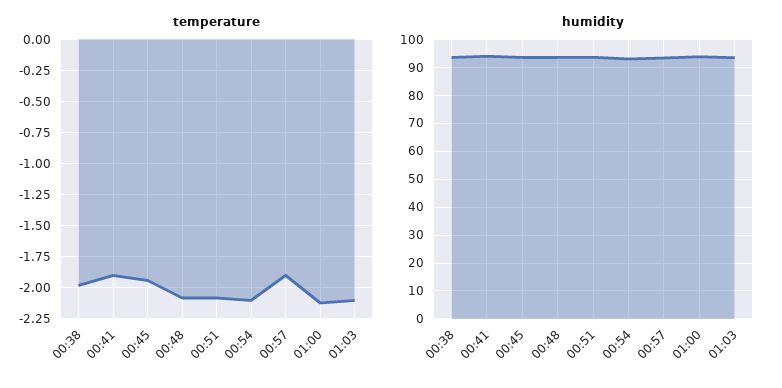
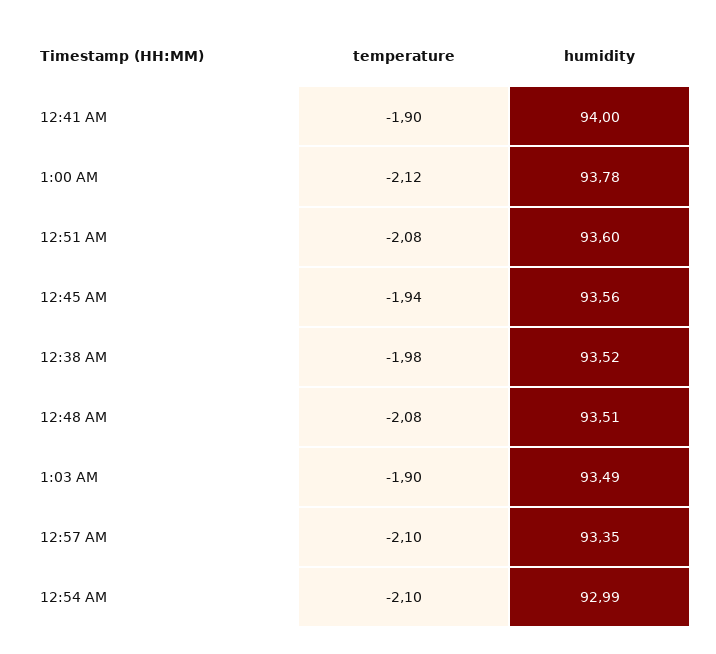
  {
    "temperature": {
      "00:38": -1.98,
      "00:41": -1.9,
      "00:45": -1.94,
      "00:48": -2.08,
      "00:51": -2.08,
      "00:54": -2.1,
-     "00:57": -1.9,
+     "00:57": -2.1,
      "01:00": -2.12,
-     "01:03": -2.1
+     "01:03": -1.9
    },
    "humidity": {
      "00:38": 93.52,
      "00:41": 94,
      "00:45": 93.56,
      "00:48": 93.51,
      "00:51": 93.6,
      "00:54": 92.99,
      "00:57": 93.35,
      "01:00": 93.78,
      "01:03": 93.49
    }
  }

